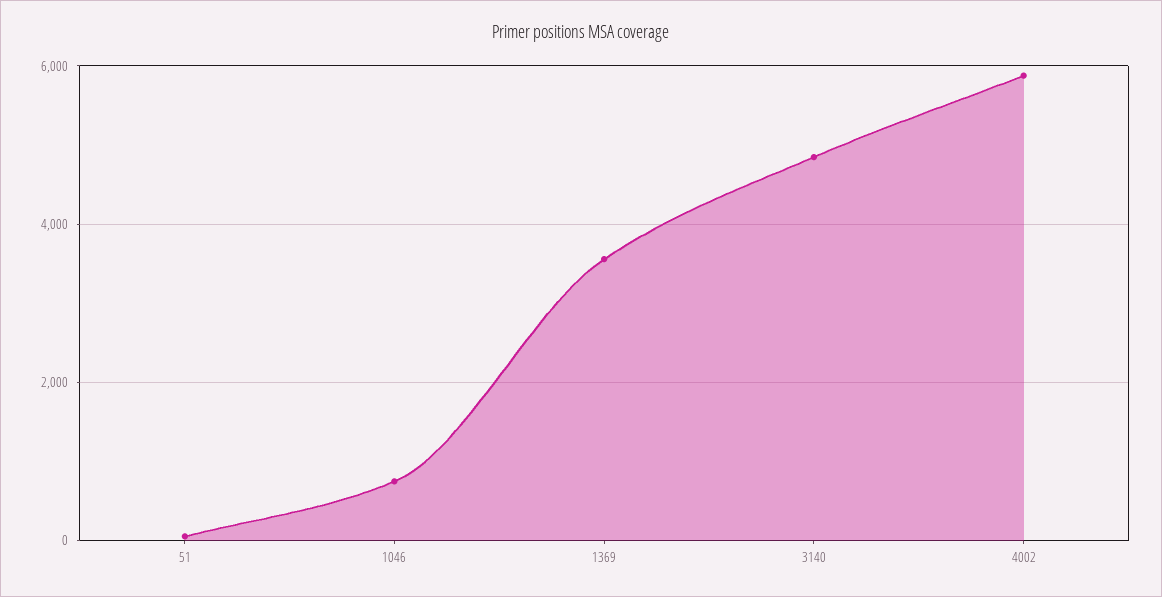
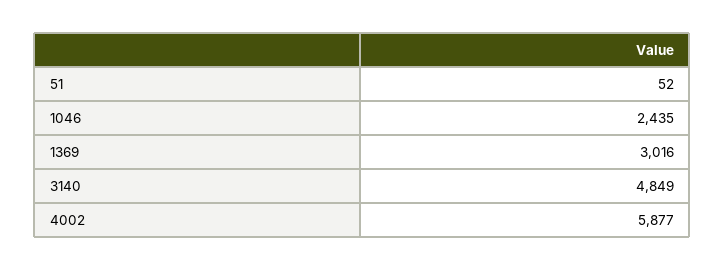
  {
    "51": 52,
-   "1046": 800,
+   "1046": 2435,
-   "1369": 3600,
+   "1369": 3016,
    "3140": 4849,
    "4002": 5877
  }

